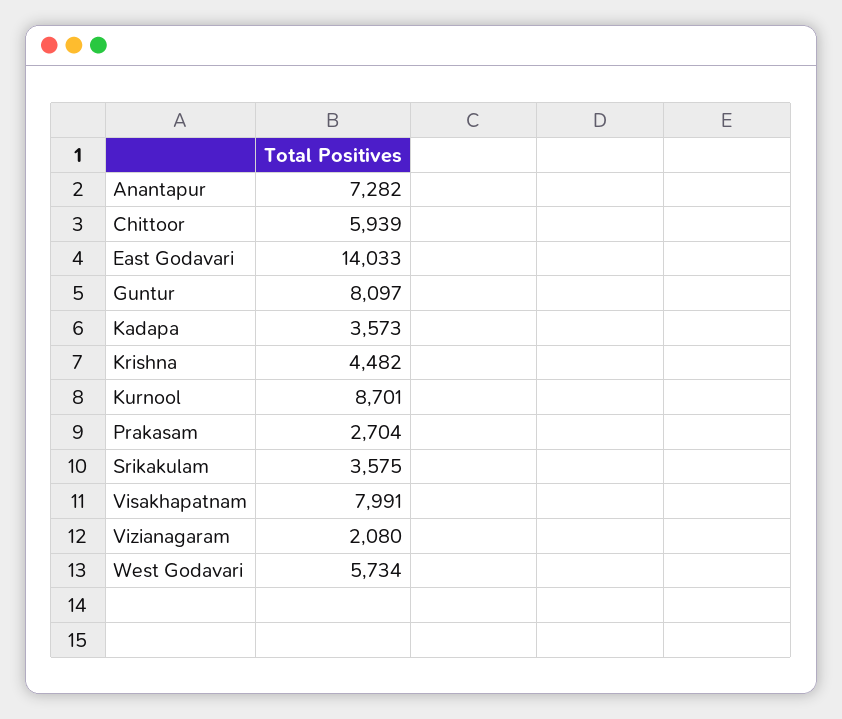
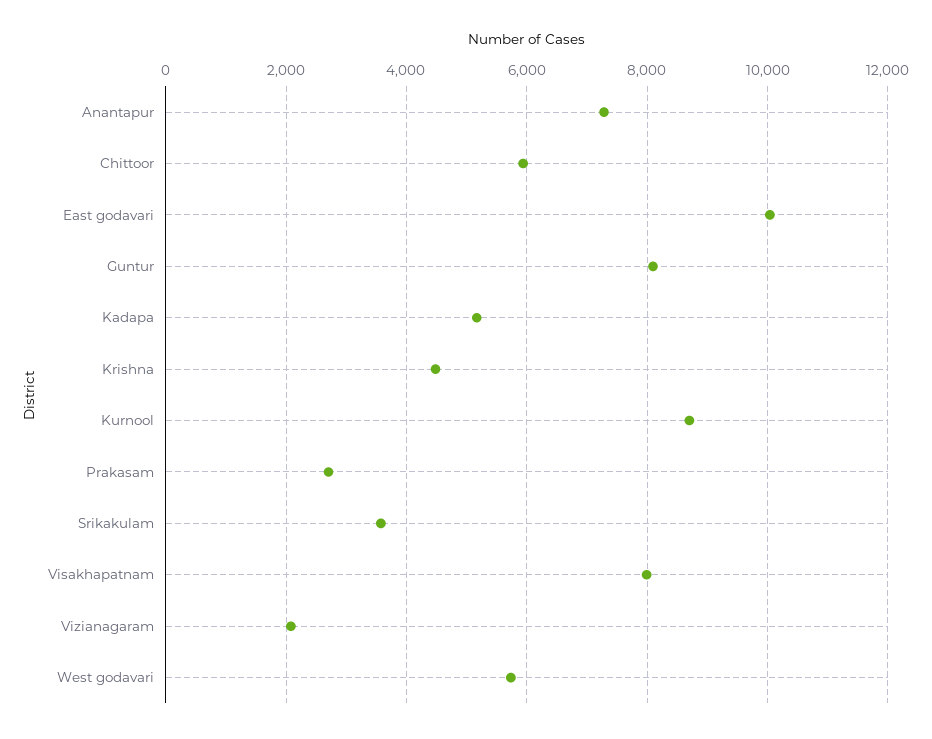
  {
    "Anantapur": 7282,
    "Chittoor": 5939,
-   "East Godavari": 14033,
+   "East Godavari": 10000,
    "Guntur": 8097,
-   "Kadapa": 3573,
+   "Kadapa": 5200,
    "Krishna": 4482,
    "Kurnool": 8701,
    "Prakasam": 2704,
    "Srikakulam": 3575,
    "Visakhapatnam": 7991,
    "Vizianagaram": 2080,
    "West Godavari": 5734
  }

